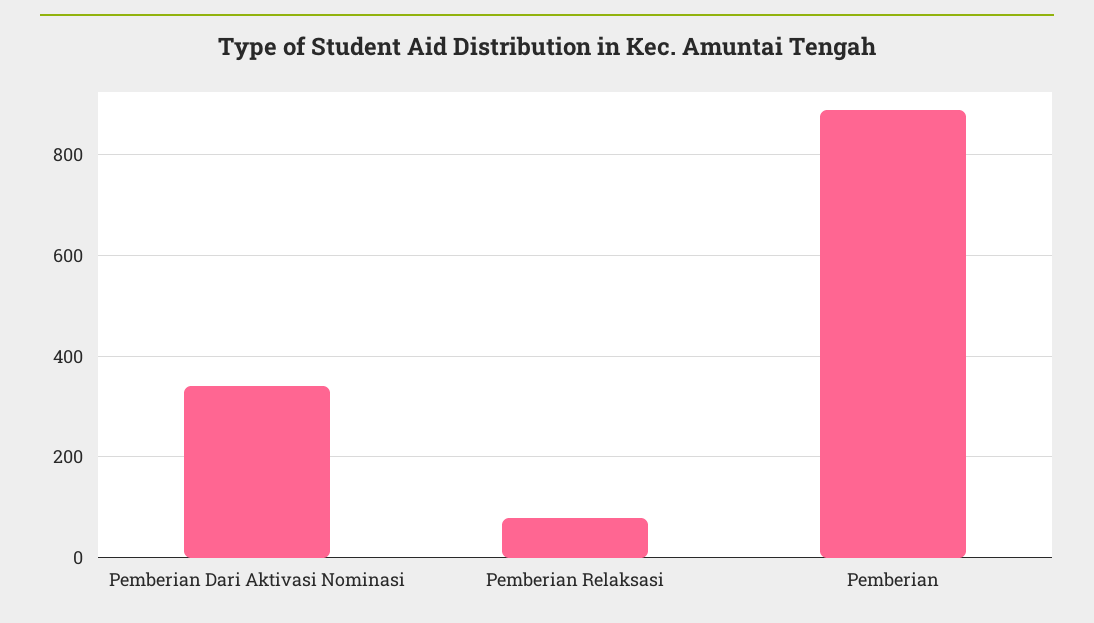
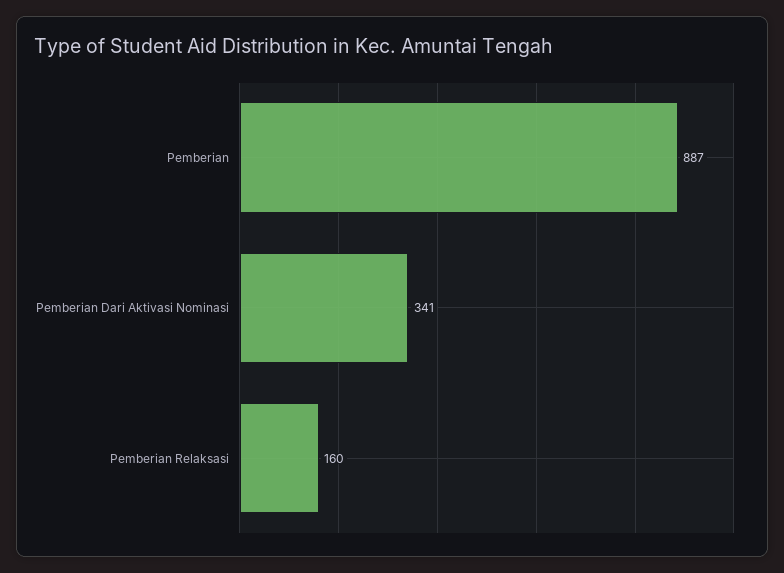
  {
    "Pemberian Dari Aktivasi Nominasi": 341,
-   "Pemberian Relaksasi": 80,
+   "Pemberian Relaksasi": 160,
    "Pemberian": 887
  }

